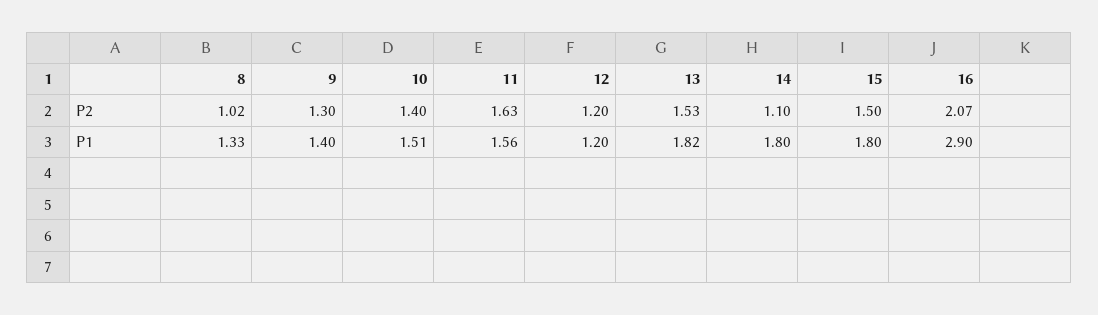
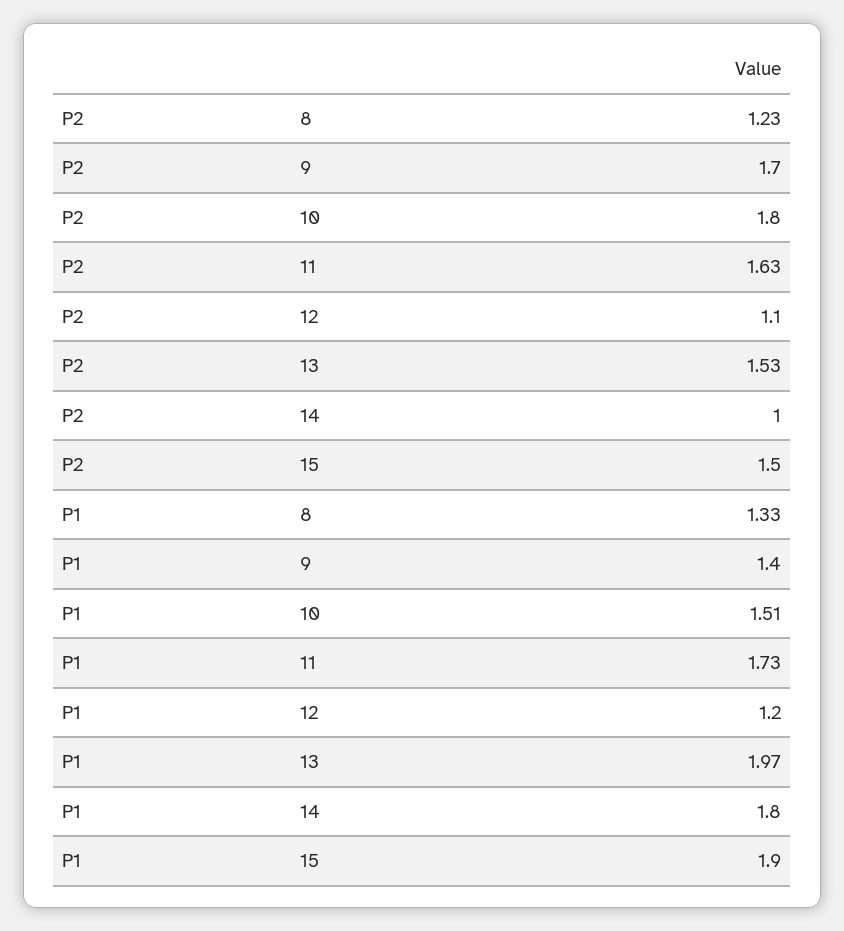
  {
    "8": {
-     "P2": 1.02,
+     "P2": 1.23,
      "P1": 1.33
    },
    "9": {
-     "P2": 1.3,
+     "P2": 1.7,
      "P1": 1.4
    },
    "10": {
-     "P2": 1.4,
+     "P2": 1.8,
      "P1": 1.51
    },
    "11": {
      "P2": 1.63,
-     "P1": 1.56
+     "P1": 1.73
    },
    "12": {
-     "P2": 1.2,
+     "P2": 1.1,
      "P1": 1.2
    },
    "13": {
      "P2": 1.53,
-     "P1": 1.82
+     "P1": 1.97
    },
    "14": {
-     "P2": 1.1,
+     "P2": 1,
      "P1": 1.8
    },
    "15": {
      "P2": 1.5,
-     "P1": 1.8
+     "P1": 1.9
-   },
+   }
-   "16": {
-     "P2": 2.07,
-     "P1": 2.9
-   }
  }

